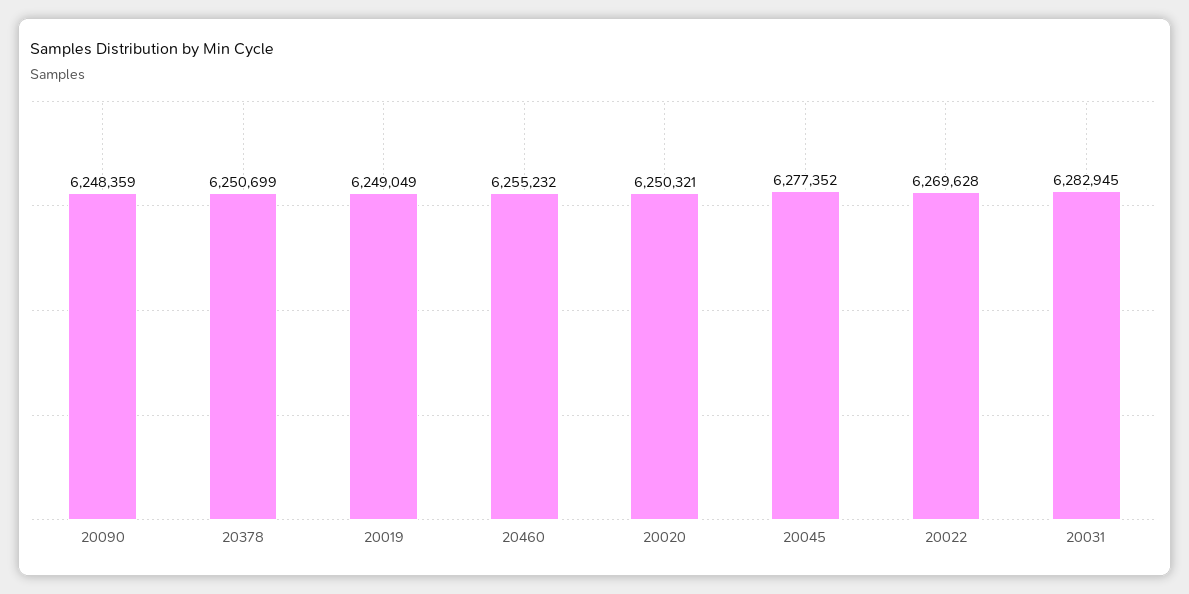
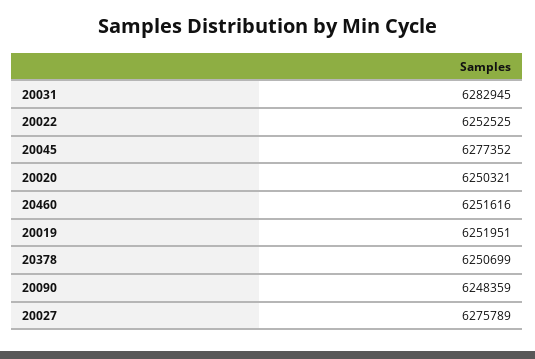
  {
    "20090": 6248359,
    "20378": 6250699,
-   "20019": 6249049,
+   "20019": 6251951,
-   "20460": 6255232,
+   "20460": 6251616,
    "20020": 6250321,
    "20045": 6277352,
-   "20022": 6269628,
+   "20022": 6252525,
-   "20031": 6282945
+   "20031": 6282945,
+   "20027": 6275789
  }

